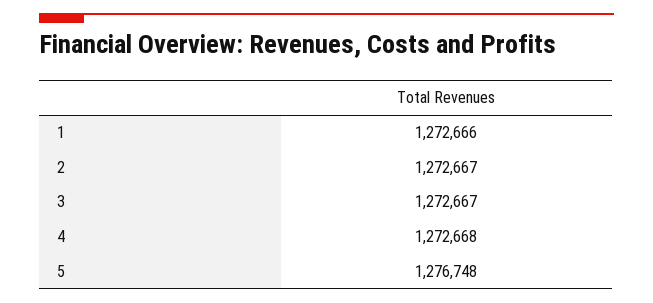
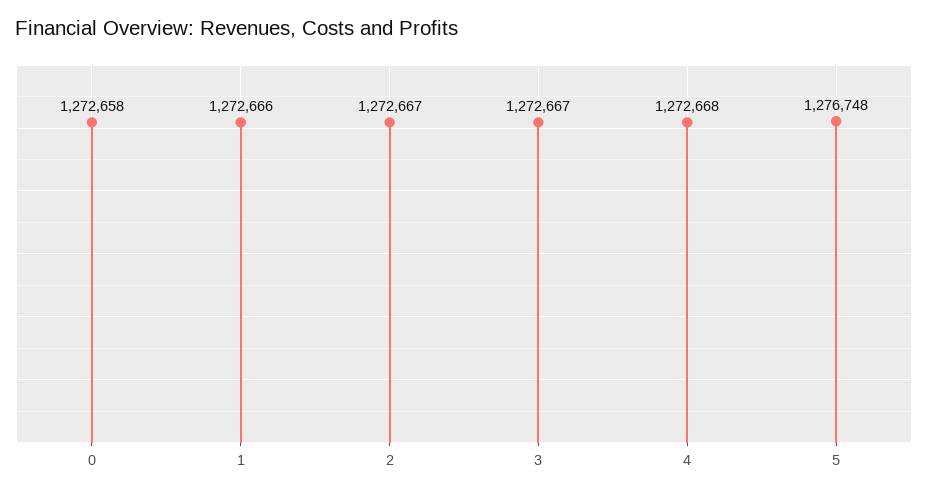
  {
    "1": 1272666,
    "2": 1272667,
    "3": 1272667,
    "4": 1272668,
-   "5": 1276748
+   "5": 1276748,
+   "0": 1272658
  }

